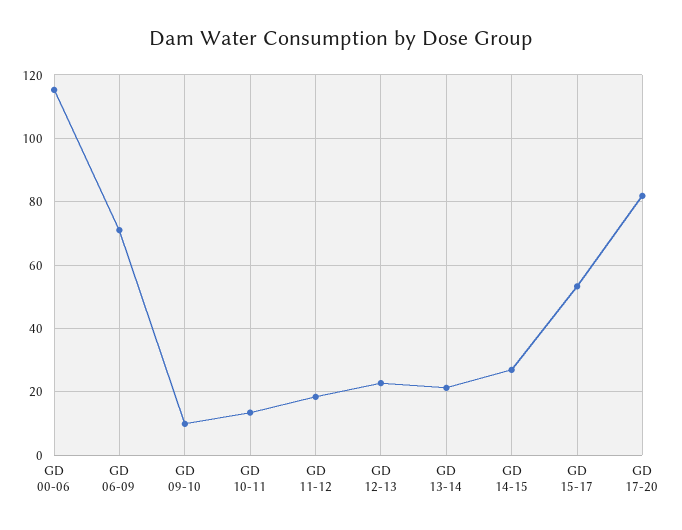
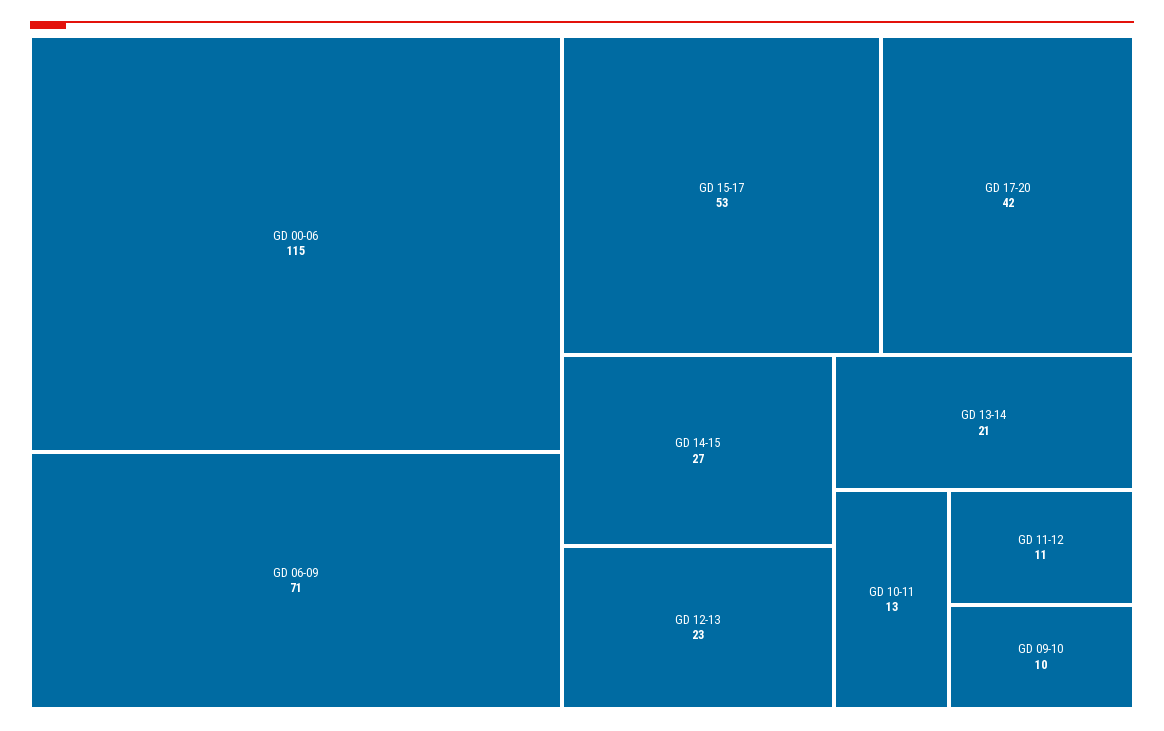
  {
    "GD 00-06": 115,
    "GD 06-09": 71,
    "GD 09-10": 10,
    "GD 10-11": 13,
-   "GD 11-12": 18,
+   "GD 11-12": 11,
    "GD 12-13": 23,
    "GD 13-14": 21,
    "GD 14-15": 27,
    "GD 15-17": 53,
-   "GD 17-20": 82
+   "GD 17-20": 42
  }

